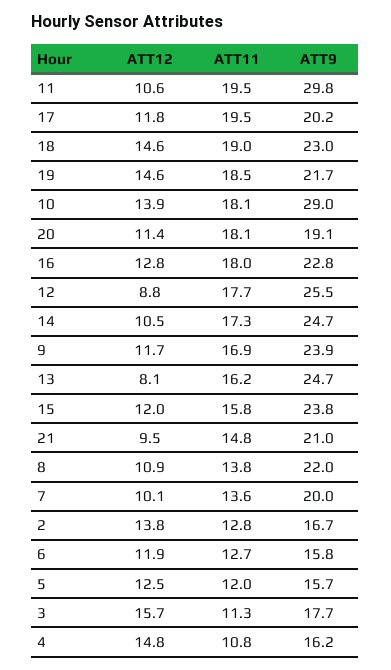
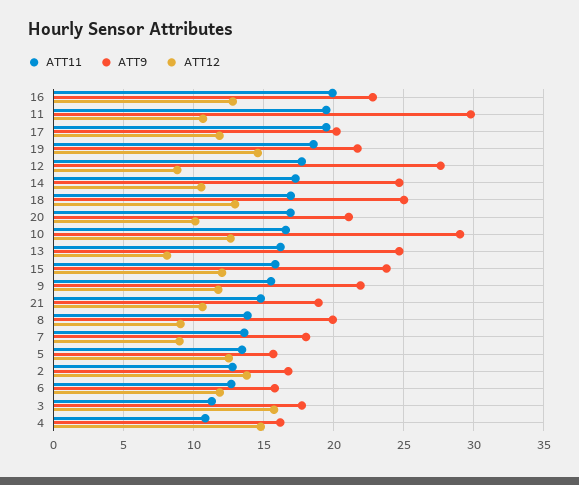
  {
    "ATT12": {
      "11": 10.6,
      "17": 11.8,
-     "18": 14.6,
+     "18": 13,
      "19": 14.6,
-     "10": 13.9,
+     "10": 12.5,
-     "20": 11.4,
+     "20": 10,
      "16": 12.8,
      "12": 8.8,
      "14": 10.5,
      "9": 11.7,
      "13": 8.1,
      "15": 12,
-     "21": 9.5,
+     "21": 10.5,
-     "8": 10.9,
+     "8": 9,
-     "7": 10.1,
+     "7": 9,
      "2": 13.8,
      "6": 11.9,
      "5": 12.5,
      "3": 15.7,
      "4": 14.8
    },
    "ATT11": {
      "11": 19.5,
      "17": 19.5,
-     "18": 19,
+     "18": 17,
      "19": 18.5,
-     "10": 18.1,
+     "10": 16.5,
-     "20": 18.1,
+     "20": 17,
-     "16": 18,
+     "16": 20,
      "12": 17.7,
      "14": 17.3,
-     "9": 16.9,
+     "9": 15.5,
      "13": 16.2,
      "15": 15.8,
      "21": 14.8,
      "8": 13.8,
      "7": 13.6,
      "2": 12.8,
      "6": 12.7,
-     "5": 12,
+     "5": 13.5,
      "3": 11.3,
      "4": 10.8
    },
    "ATT9": {
      "11": 29.8,
      "17": 20.2,
-     "18": 23,
+     "18": 25,
      "19": 21.7,
      "10": 29,
-     "20": 19.1,
+     "20": 21,
      "16": 22.8,
-     "12": 25.5,
+     "12": 27.5,
      "14": 24.7,
-     "9": 23.9,
+     "9": 22,
      "13": 24.7,
      "15": 23.8,
-     "21": 21,
+     "21": 19,
-     "8": 22,
+     "8": 20,
-     "7": 20,
+     "7": 18,
      "2": 16.7,
      "6": 15.8,
      "5": 15.7,
      "3": 17.7,
      "4": 16.2
    }
  }

